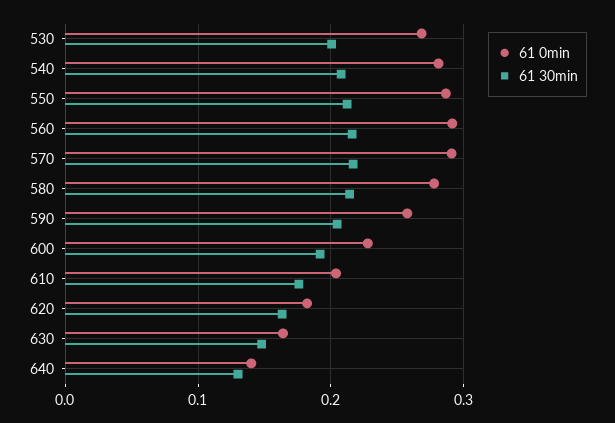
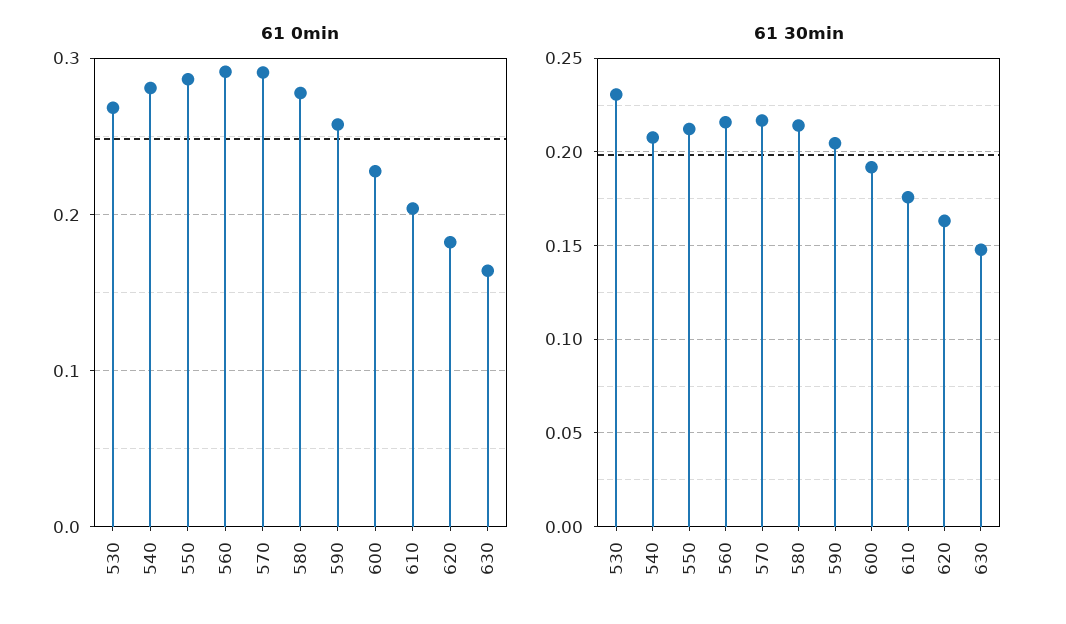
  {
    "61 0min": {
      "530": 0.27,
      "540": 0.28,
      "550": 0.29,
      "560": 0.29,
      "570": 0.29,
      "580": 0.28,
      "590": 0.26,
      "600": 0.23,
      "610": 0.2,
      "620": 0.18,
-     "630": 0.16,
+     "630": 0.16
-     "640": 0.14
    },
    "61 30min": {
-     "530": 0.2,
+     "530": 0.23,
      "540": 0.21,
      "550": 0.21,
      "560": 0.215,
      "570": 0.215,
      "580": 0.215,
      "590": 0.205,
      "600": 0.19,
      "610": 0.175,
      "620": 0.165,
-     "630": 0.15,
+     "630": 0.15
-     "640": 0.13
    }
  }

